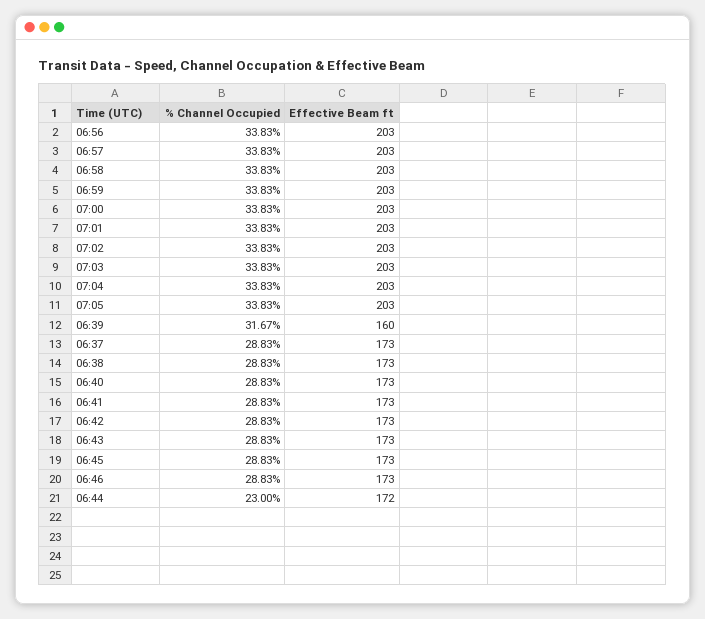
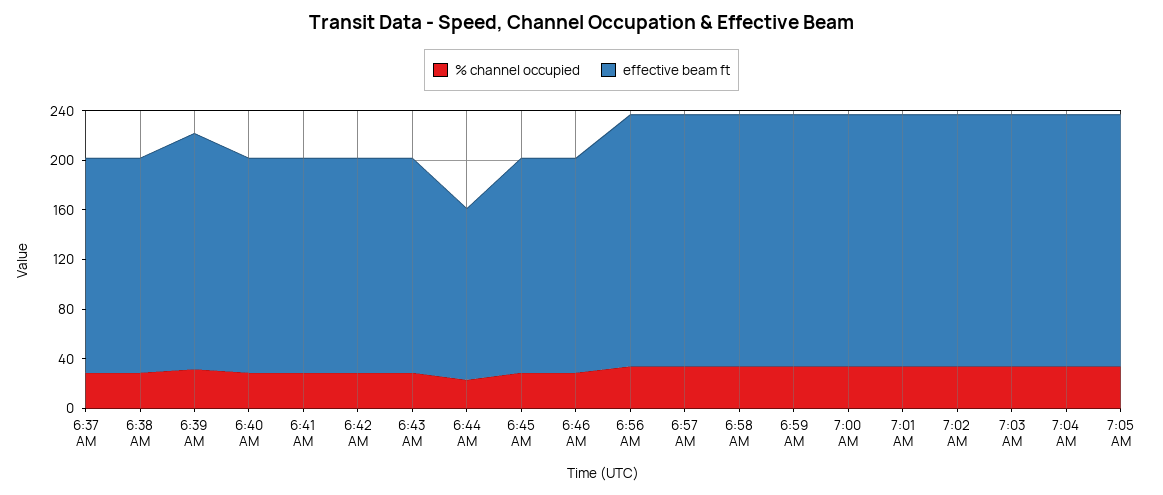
  {
    "% Channel Occupied": {
      "06:56": 33.83,
      "06:57": 33.83,
      "06:58": 33.83,
      "06:59": 33.83,
      "07:00": 33.83,
      "07:01": 33.83,
      "07:02": 33.83,
      "07:03": 33.83,
      "07:04": 33.83,
      "07:05": 33.83,
      "06:39": 31.67,
      "06:37": 28.83,
      "06:38": 28.83,
      "06:40": 28.83,
      "06:41": 28.83,
      "06:42": 28.83,
      "06:43": 28.83,
      "06:45": 28.83,
      "06:46": 28.83,
      "06:44": 23
    },
    "Effective Beam ft": {
      "06:56": 203,
      "06:57": 203,
      "06:58": 203,
      "06:59": 203,
      "07:00": 203,
      "07:01": 203,
      "07:02": 203,
      "07:03": 203,
      "07:04": 203,
      "07:05": 203,
-     "06:39": 160,
+     "06:39": 190,
      "06:37": 173,
      "06:38": 173,
      "06:40": 173,
      "06:41": 173,
      "06:42": 173,
      "06:43": 173,
      "06:45": 173,
      "06:46": 173,
-     "06:44": 172
+     "06:44": 140
    }
  }

